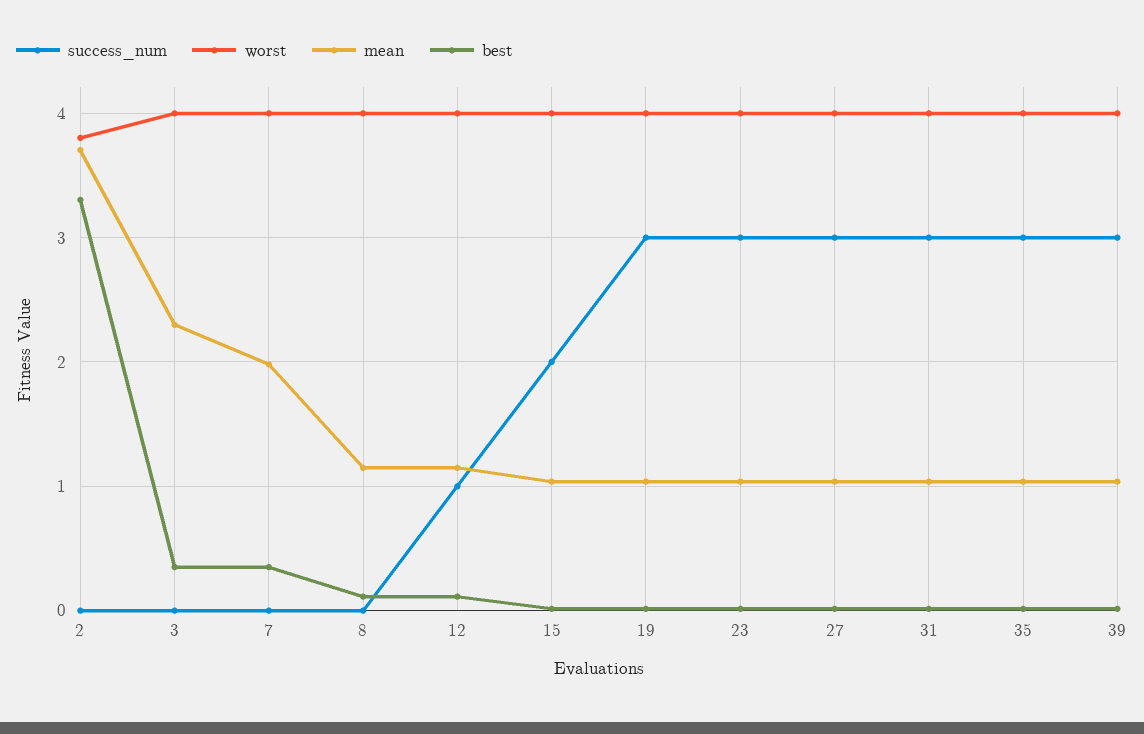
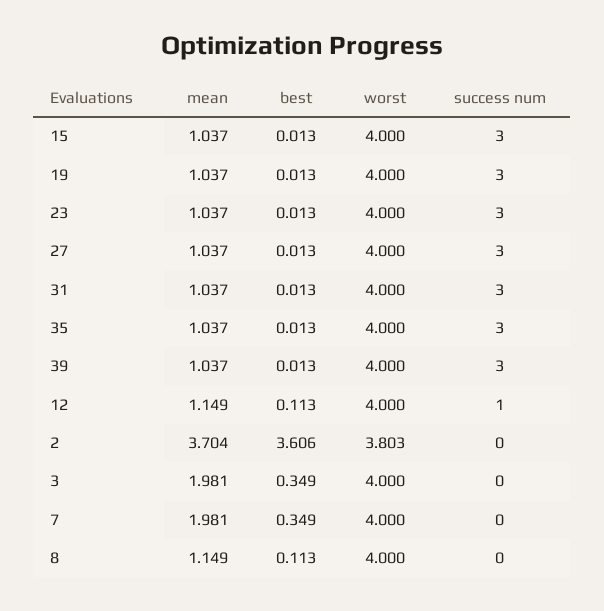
  {
    "success_num": {
      "2": 0,
      "3": 0,
      "7": 0,
      "8": 0,
      "12": 1,
-     "15": 2,
+     "15": 3,
      "19": 3,
      "23": 3,
      "27": 3,
      "31": 3,
      "35": 3,
      "39": 3
    },
    "worst": {
      "2": 3.803,
      "3": 4,
      "7": 4,
      "8": 4,
      "12": 4,
      "15": 4,
      "19": 4,
      "23": 4,
      "27": 4,
      "31": 4,
      "35": 4,
      "39": 4
    },
    "mean": {
      "2": 3.704,
-     "3": 2.3,
+     "3": 1.981,
      "7": 1.981,
      "8": 1.149,
      "12": 1.149,
      "15": 1.037,
      "19": 1.037,
      "23": 1.037,
      "27": 1.037,
      "31": 1.037,
      "35": 1.037,
      "39": 1.037
    },
    "best": {
-     "2": 3.3,
+     "2": 3.606,
      "3": 0.349,
      "7": 0.349,
      "8": 0.113,
      "12": 0.113,
      "15": 0.013,
      "19": 0.013,
      "23": 0.013,
      "27": 0.013,
      "31": 0.013,
      "35": 0.013,
      "39": 0.013
    }
  }

